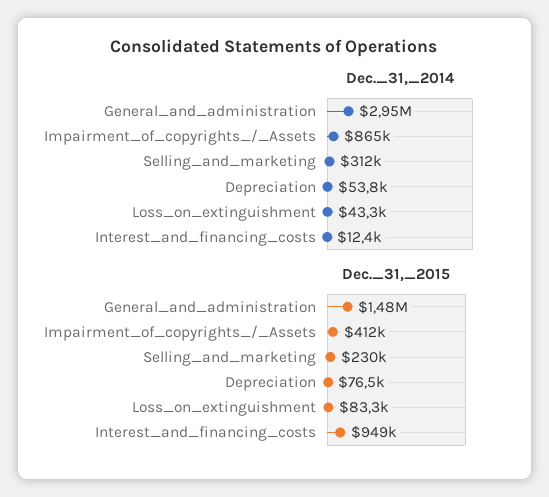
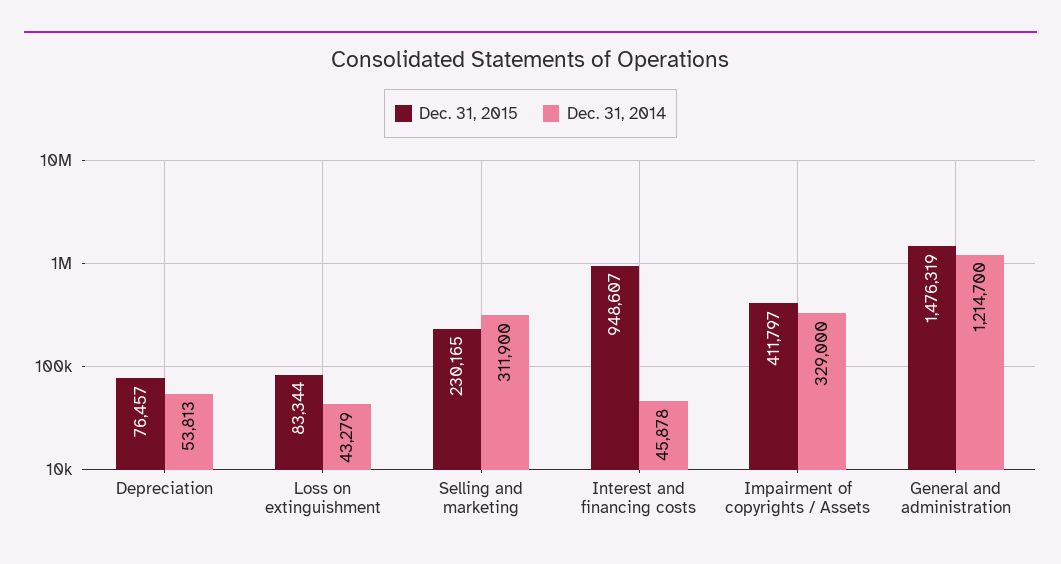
  {
    "Dec._31,_2014": {
-     "General_and_administration": 2950000,
+     "General_and_administration": 1214700,
-     "Impairment_of_copyrights_/_Assets": 865000,
+     "Impairment_of_copyrights_/_Assets": 329000,
      "Selling_and_marketing": 311900,
      "Depreciation": 53813,
      "Loss_on_extinguishment": 43279,
-     "Interest_and_financing_costs": 12400
+     "Interest_and_financing_costs": 45878
    },
    "Dec._31,_2015": {
      "General_and_administration": 1476319,
      "Impairment_of_copyrights_/_Assets": 411797,
      "Selling_and_marketing": 230165,
      "Depreciation": 76457,
      "Loss_on_extinguishment": 83344,
      "Interest_and_financing_costs": 948607
    }
  }

